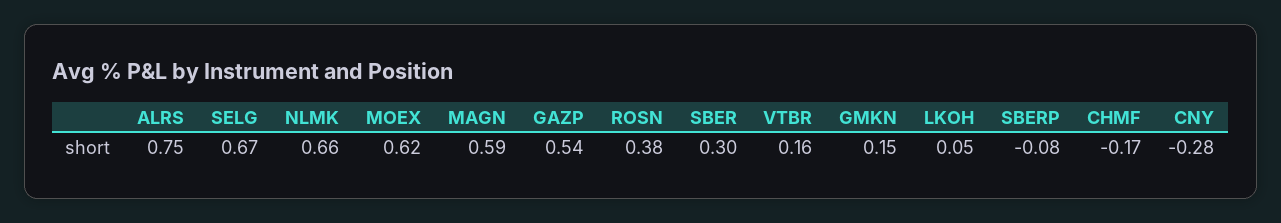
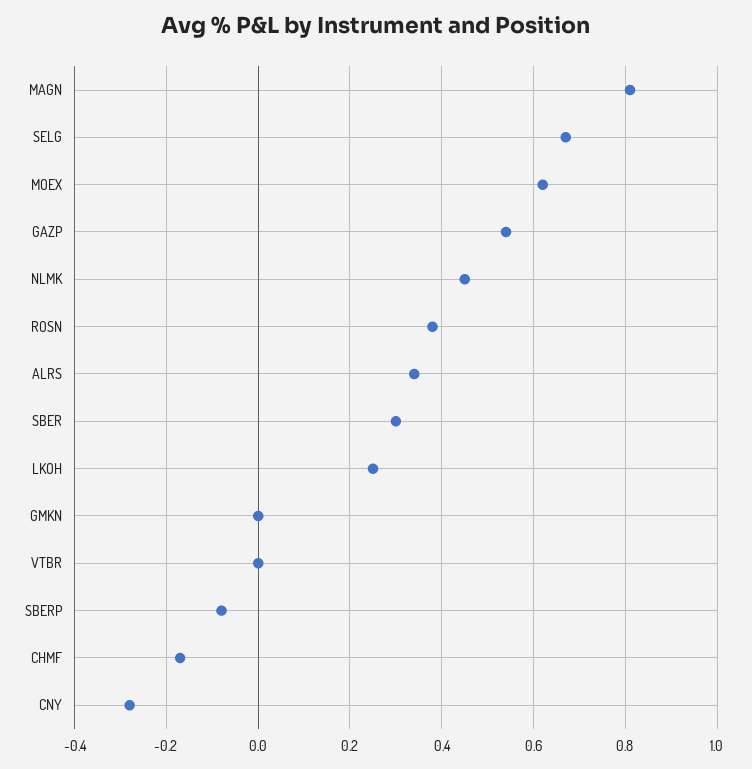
  {
-   "ALRS": 0.75,
+   "ALRS": 0.35,
    "SELG": 0.67,
-   "NLMK": 0.66,
+   "NLMK": 0.45,
    "MOEX": 0.62,
-   "MAGN": 0.59,
+   "MAGN": 0.8,
    "GAZP": 0.54,
    "ROSN": 0.38,
    "SBER": 0.3,
-   "VTBR": 0.16,
+   "VTBR": 0,
-   "GMKN": 0.15,
+   "GMKN": 0,
-   "LKOH": 0.05,
+   "LKOH": 0.25,
    "SBERP": -0.08,
    "CHMF": -0.17,
    "CNY": -0.28
  }

